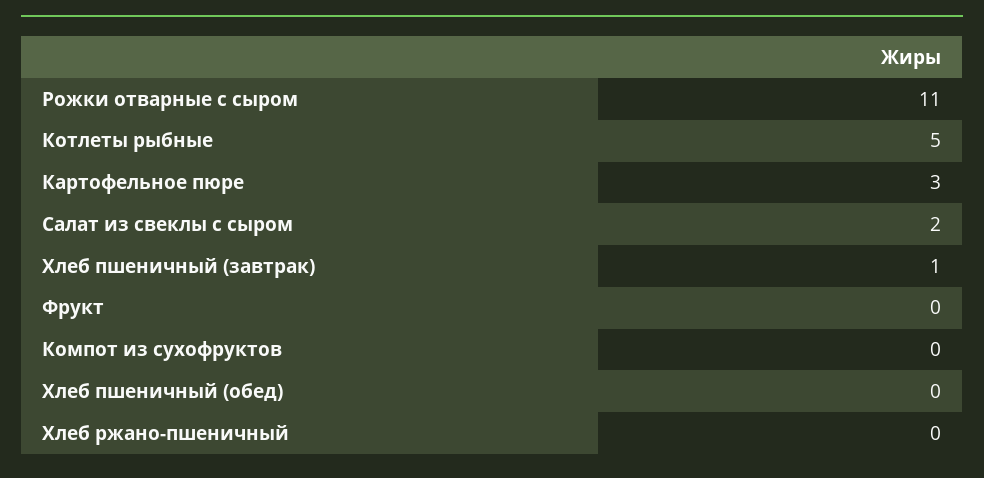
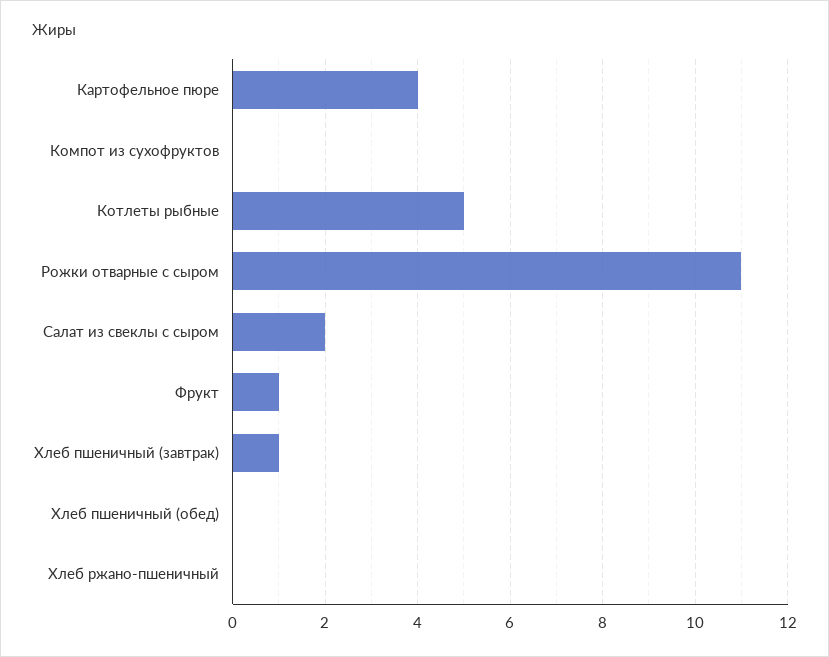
  {
    "Рожки отварные с сыром": 11,
    "Котлеты рыбные": 5,
-   "Картофельное пюре": 3,
+   "Картофельное пюре": 4,
    "Салат из свеклы с сыром": 2,
    "Хлеб пшеничный (завтрак)": 1,
-   "Фрукт": 0,
+   "Фрукт": 1,
    "Компот из сухофруктов": 0,
    "Хлеб пшеничный (обед)": 0,
    "Хлеб ржано-пшеничный": 0
  }

